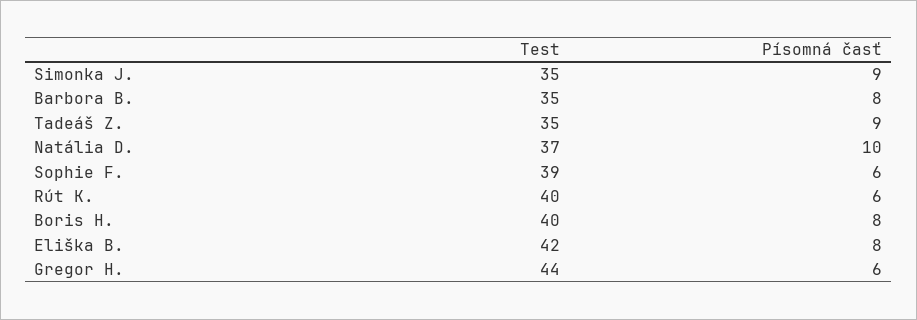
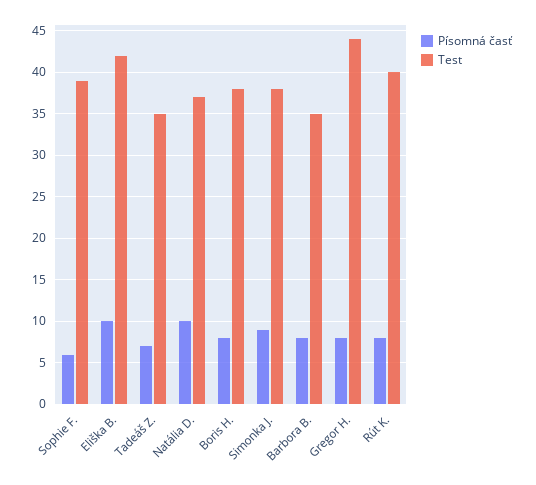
  {
    "Test": {
-     "Simonka J.": 35,
+     "Simonka J.": 38,
      "Barbora B.": 35,
      "Tadeáš Z.": 35,
      "Natália D.": 37,
      "Sophie F.": 39,
      "Rút K.": 40,
-     "Boris H.": 40,
+     "Boris H.": 38,
      "Eliška B.": 42,
      "Gregor H.": 44
    },
    "Písomná časť": {
      "Simonka J.": 9,
      "Barbora B.": 8,
-     "Tadeáš Z.": 9,
+     "Tadeáš Z.": 7,
      "Natália D.": 10,
      "Sophie F.": 6,
-     "Rút K.": 6,
+     "Rút K.": 8,
      "Boris H.": 8,
-     "Eliška B.": 8,
+     "Eliška B.": 10,
-     "Gregor H.": 6
+     "Gregor H.": 8
    }
  }

